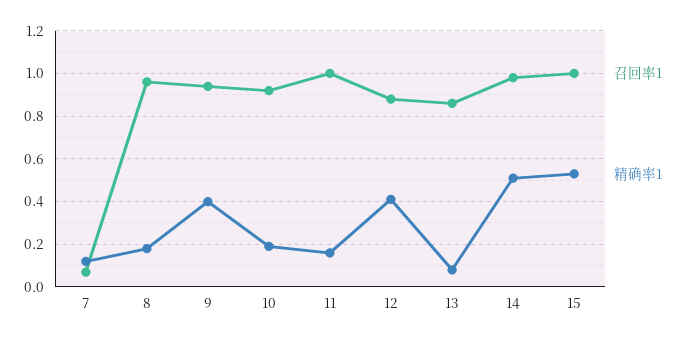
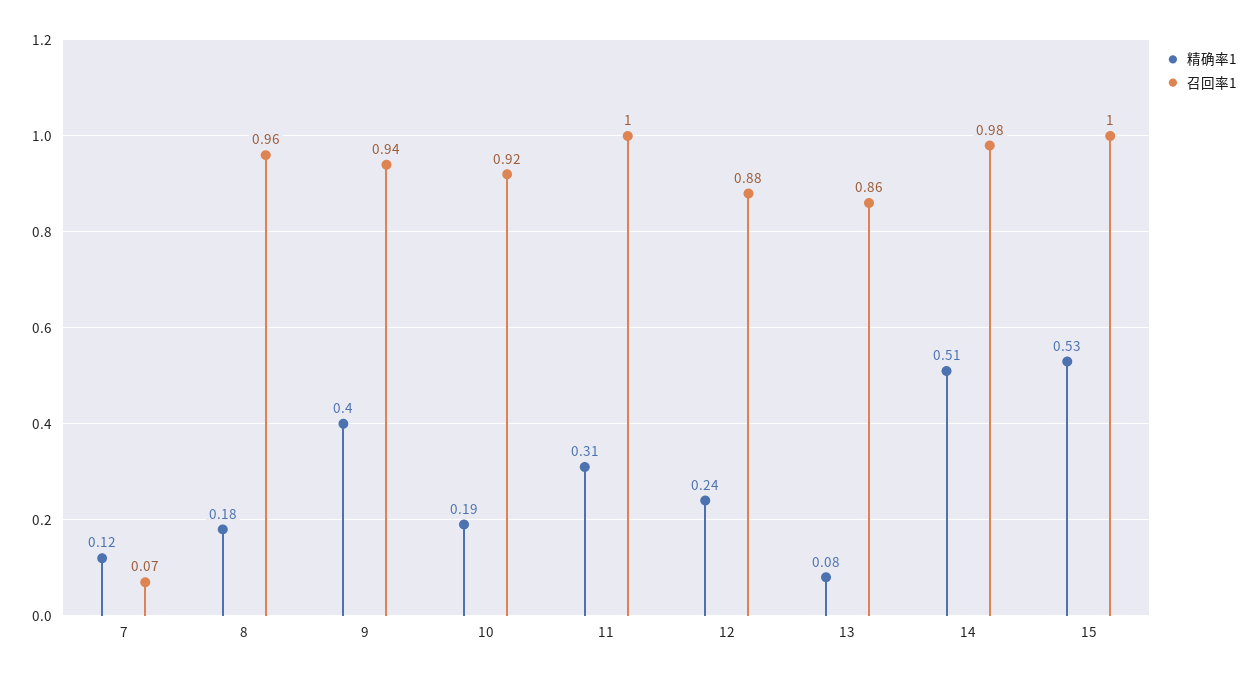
  {
    "召回率1": {
      "7": 0.07,
      "8": 0.96,
      "9": 0.94,
      "10": 0.92,
      "11": 1,
      "12": 0.88,
      "13": 0.86,
      "14": 0.98,
      "15": 1
    },
    "精确率1": {
      "7": 0.12,
      "8": 0.18,
      "9": 0.4,
      "10": 0.19,
-     "11": 0.15,
+     "11": 0.31,
-     "12": 0.4,
+     "12": 0.24,
      "13": 0.08,
      "14": 0.51,
      "15": 0.53
    }
  }

